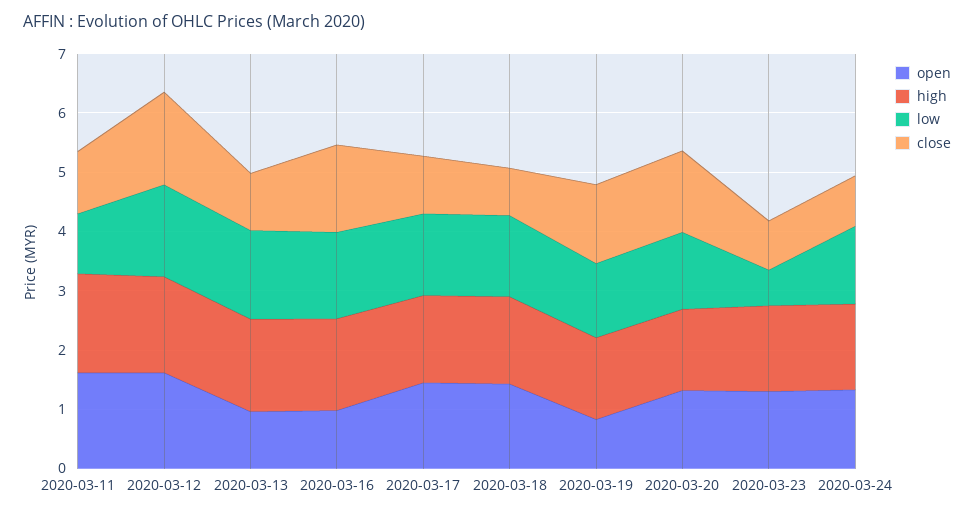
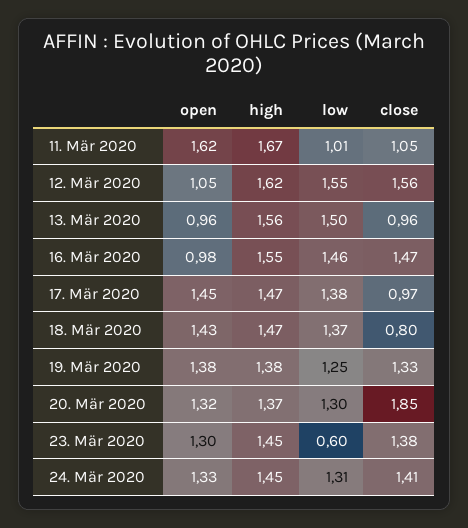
  {
    "open": {
      "2020-03-11": 1.62,
-     "2020-03-12": 1.6,
+     "2020-03-12": 1.05,
      "2020-03-13": 0.96,
      "2020-03-16": 0.98,
      "2020-03-17": 1.45,
      "2020-03-18": 1.43,
-     "2020-03-19": 0.8,
+     "2020-03-19": 1.38,
      "2020-03-20": 1.32,
      "2020-03-23": 1.3,
      "2020-03-24": 1.33
    },
    "high": {
      "2020-03-11": 1.67,
      "2020-03-12": 1.62,
      "2020-03-13": 1.56,
      "2020-03-16": 1.55,
      "2020-03-17": 1.47,
      "2020-03-18": 1.47,
      "2020-03-19": 1.38,
      "2020-03-20": 1.37,
      "2020-03-23": 1.45,
      "2020-03-24": 1.45
    },
    "low": {
      "2020-03-11": 1.01,
      "2020-03-12": 1.55,
      "2020-03-13": 1.5,
      "2020-03-16": 1.46,
      "2020-03-17": 1.38,
      "2020-03-18": 1.37,
      "2020-03-19": 1.25,
      "2020-03-20": 1.3,
      "2020-03-23": 0.6,
      "2020-03-24": 1.31
    },
    "close": {
      "2020-03-11": 1.05,
      "2020-03-12": 1.56,
      "2020-03-13": 0.96,
      "2020-03-16": 1.47,
      "2020-03-17": 0.97,
      "2020-03-18": 0.8,
      "2020-03-19": 1.33,
-     "2020-03-20": 1.4,
+     "2020-03-20": 1.85,
-     "2020-03-23": 0.8,
+     "2020-03-23": 1.38,
-     "2020-03-24": 0.8
+     "2020-03-24": 1.41
    }
  }

